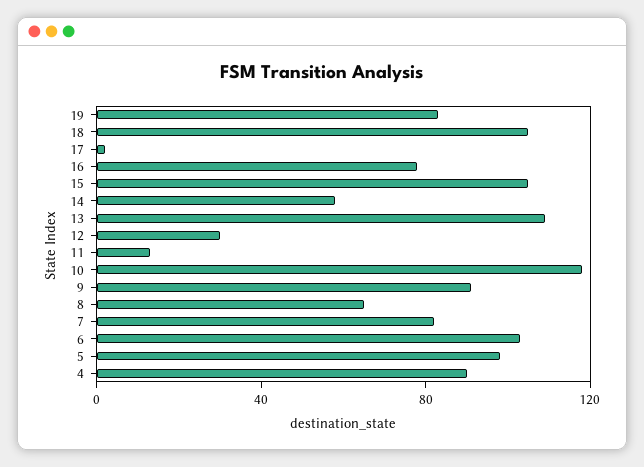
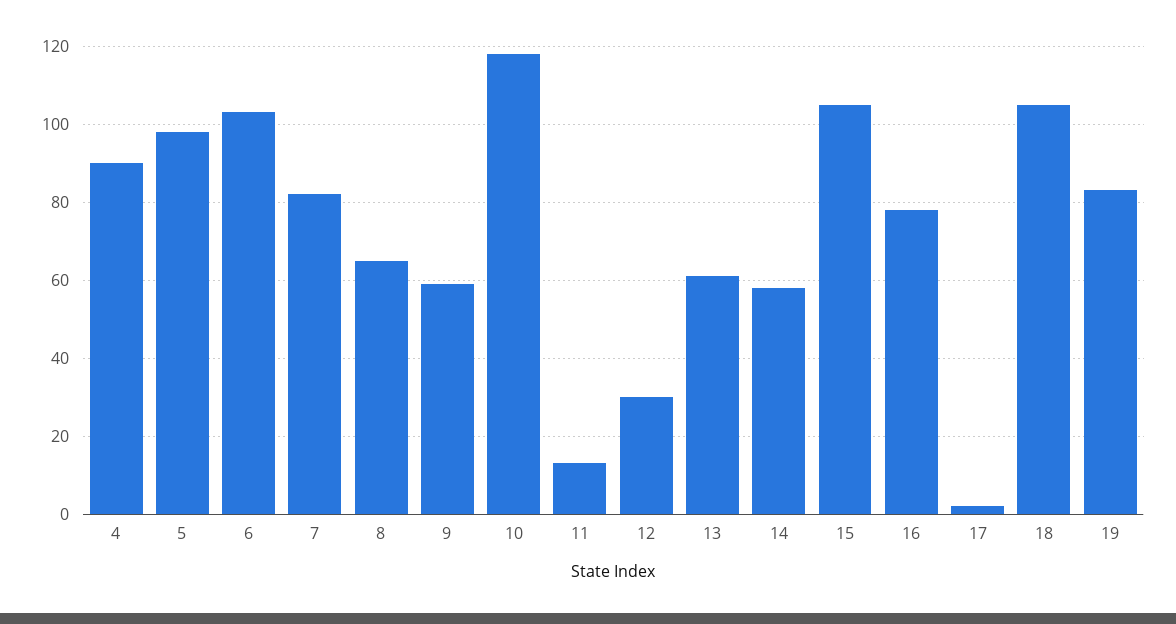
  {
    "19": 85,
    "18": 105,
    "17": 0,
    "16": 80,
    "15": 105,
    "14": 60,
-   "13": 110,
+   "13": 60,
    "12": 30,
    "11": 15,
    "10": 120,
-   "9": 90,
+   "9": 60,
    "8": 65,
    "7": 80,
    "6": 105,
    "5": 100,
    "4": 90
  }

